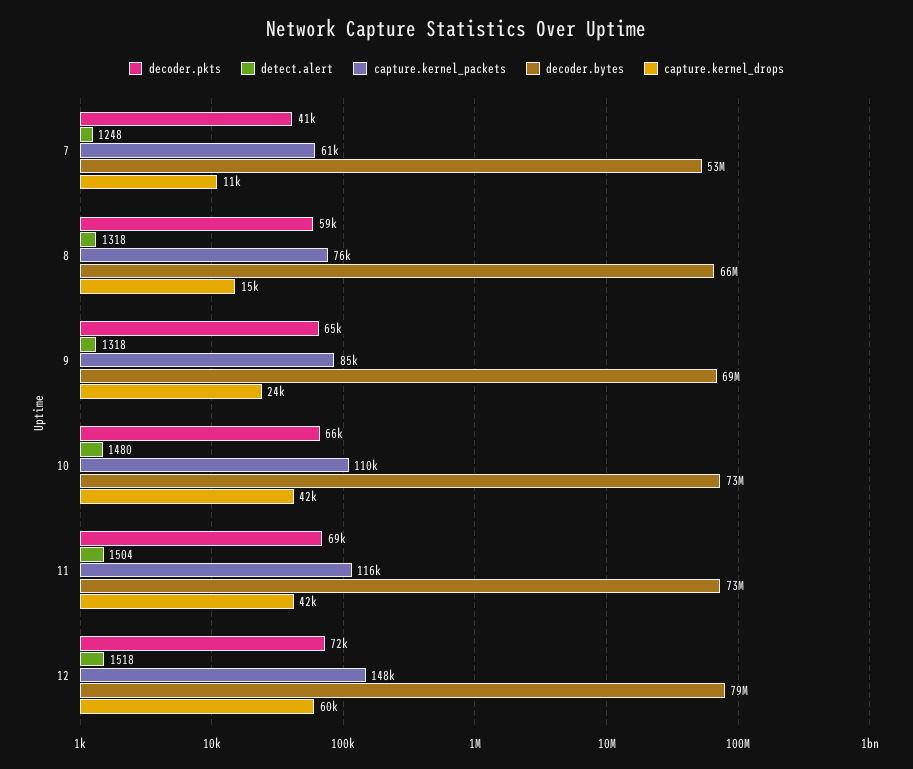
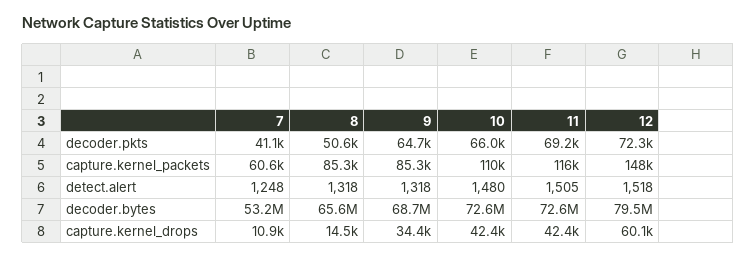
  {
    "decoder.pkts": {
      "7": 41100,
-     "8": 59000,
+     "8": 50600,
      "9": 64700,
      "10": 66000,
      "11": 69200,
      "12": 72300
    },
    "detect.alert": {
      "7": 1248,
      "8": 1318,
      "9": 1318,
      "10": 1480,
-     "11": 1504,
+     "11": 1505,
      "12": 1518
    },
    "capture.kernel_packets": {
      "7": 60600,
-     "8": 76000,
+     "8": 85300,
      "9": 85300,
      "10": 110000,
      "11": 116000,
      "12": 148000
    },
    "decoder.bytes": {
      "7": 53200000,
      "8": 65600000,
      "9": 68700000,
      "10": 72600000,
      "11": 72600000,
      "12": 79500000
    },
    "capture.kernel_drops": {
      "7": 10900,
      "8": 14500,
-     "9": 24000,
+     "9": 34400,
      "10": 42400,
      "11": 42400,
      "12": 60100
    }
  }

